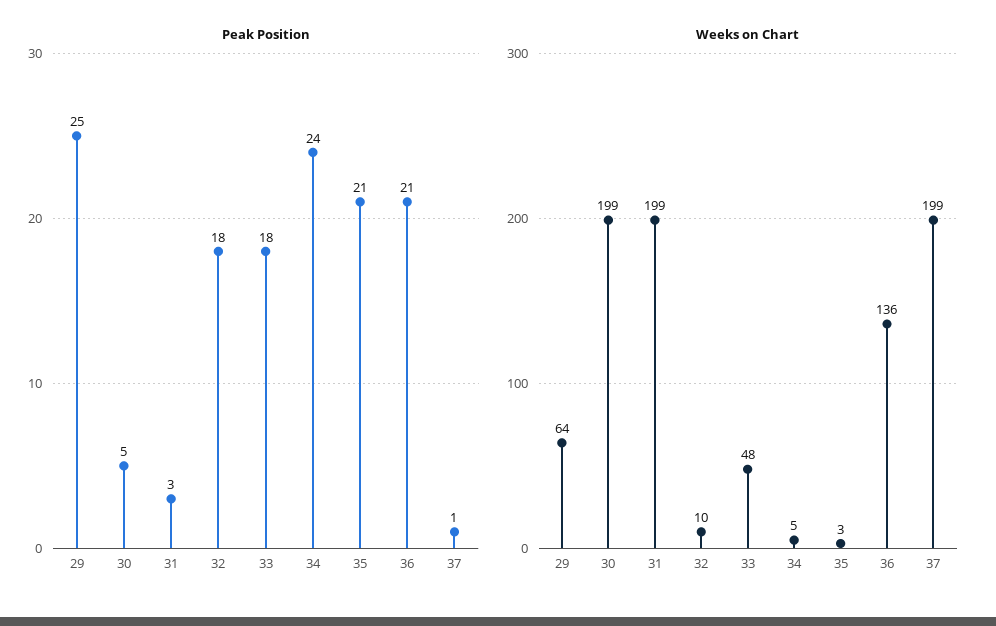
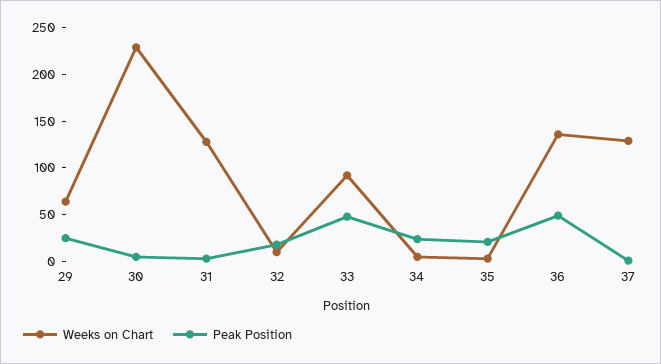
  {
    "Peak Position": {
      "29": 25,
      "30": 5,
      "31": 3,
      "32": 18,
-     "33": 18,
+     "33": 50,
      "34": 24,
      "35": 21,
-     "36": 21,
+     "36": 50,
      "37": 1
    },
    "Weeks on Chart": {
      "29": 64,
-     "30": 199,
+     "30": 230,
-     "31": 199,
+     "31": 130,
      "32": 10,
-     "33": 48,
+     "33": 90,
      "34": 5,
      "35": 3,
      "36": 136,
-     "37": 199
+     "37": 130
    }
  }

